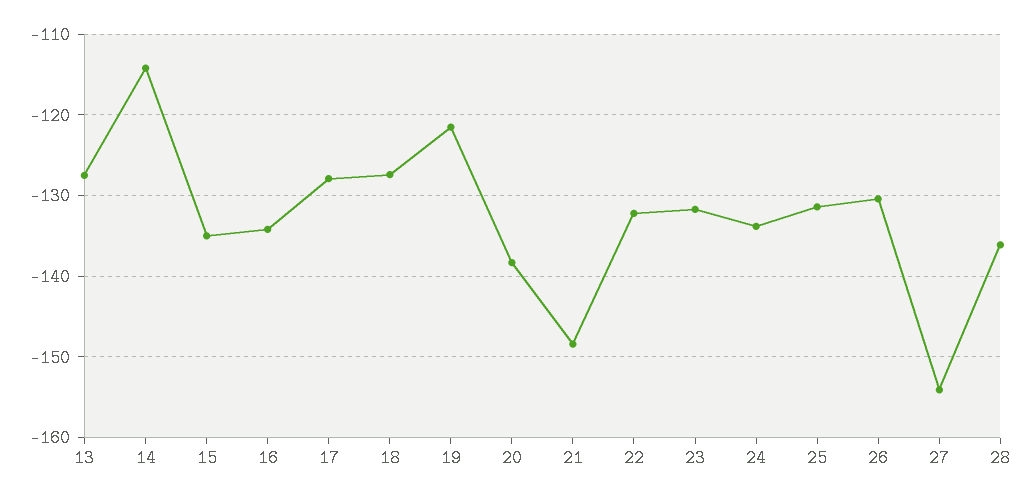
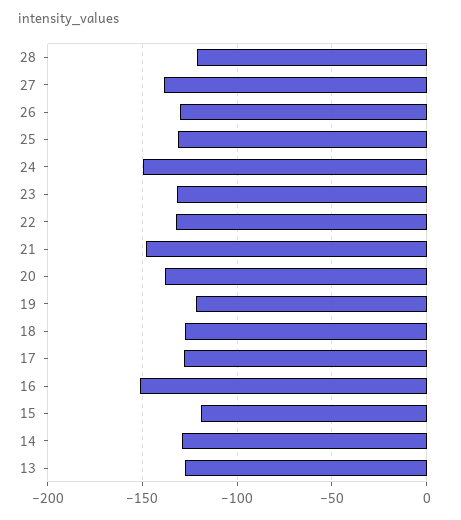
  {
    "13": -128,
-   "14": -114,
+   "14": -130,
-   "15": -135,
+   "15": -120,
-   "16": -134,
+   "16": -150,
    "17": -128,
    "18": -127,
    "19": -122,
    "20": -138,
    "21": -148,
    "22": -132,
    "23": -132,
-   "24": -134,
+   "24": -150,
    "25": -131,
    "26": -130,
-   "27": -154,
+   "27": -140,
-   "28": -136
+   "28": -120
  }

